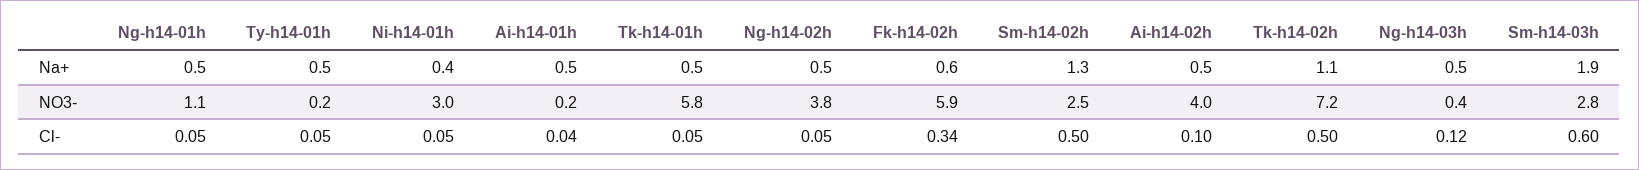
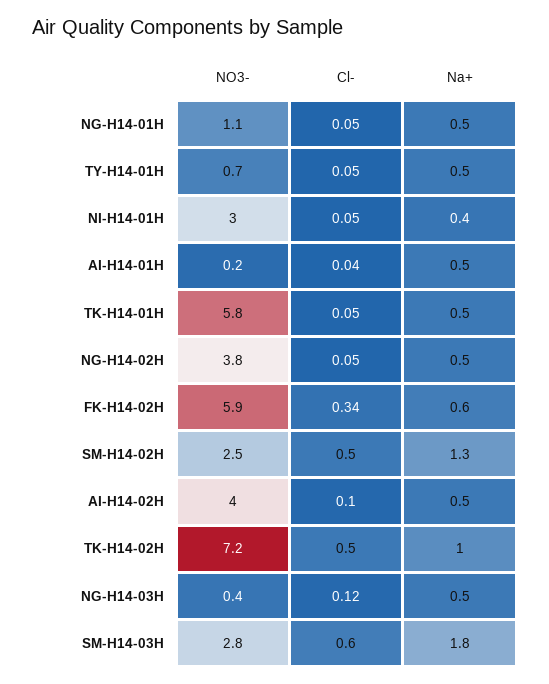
  {
    "Ng-h14-01h": {
      "Na+": 0.5,
      "NO3-": 1.1,
      "Cl-": 0.05
    },
    "Ty-h14-01h": {
      "Na+": 0.5,
-     "NO3-": 0.2,
+     "NO3-": 0.7,
      "Cl-": 0.05
    },
    "Ni-h14-01h": {
      "Na+": 0.4,
      "NO3-": 3,
      "Cl-": 0.05
    },
    "Ai-h14-01h": {
      "Na+": 0.5,
      "NO3-": 0.2,
      "Cl-": 0.04
    },
    "Tk-h14-01h": {
      "Na+": 0.5,
      "NO3-": 5.8,
      "Cl-": 0.05
    },
    "Ng-h14-02h": {
      "Na+": 0.5,
      "NO3-": 3.8,
      "Cl-": 0.05
    },
    "Fk-h14-02h": {
      "Na+": 0.6,
      "NO3-": 5.9,
      "Cl-": 0.34
    },
    "Sm-h14-02h": {
      "Na+": 1.3,
      "NO3-": 2.5,
      "Cl-": 0.5
    },
    "Ai-h14-02h": {
      "Na+": 0.5,
      "NO3-": 4,
      "Cl-": 0.1
    },
    "Tk-h14-02h": {
-     "Na+": 1.1,
+     "Na+": 1,
      "NO3-": 7.2,
      "Cl-": 0.5
    },
    "Ng-h14-03h": {
      "Na+": 0.5,
      "NO3-": 0.4,
      "Cl-": 0.12
    },
    "Sm-h14-03h": {
-     "Na+": 1.9,
+     "Na+": 1.8,
      "NO3-": 2.8,
      "Cl-": 0.6
    }
  }

